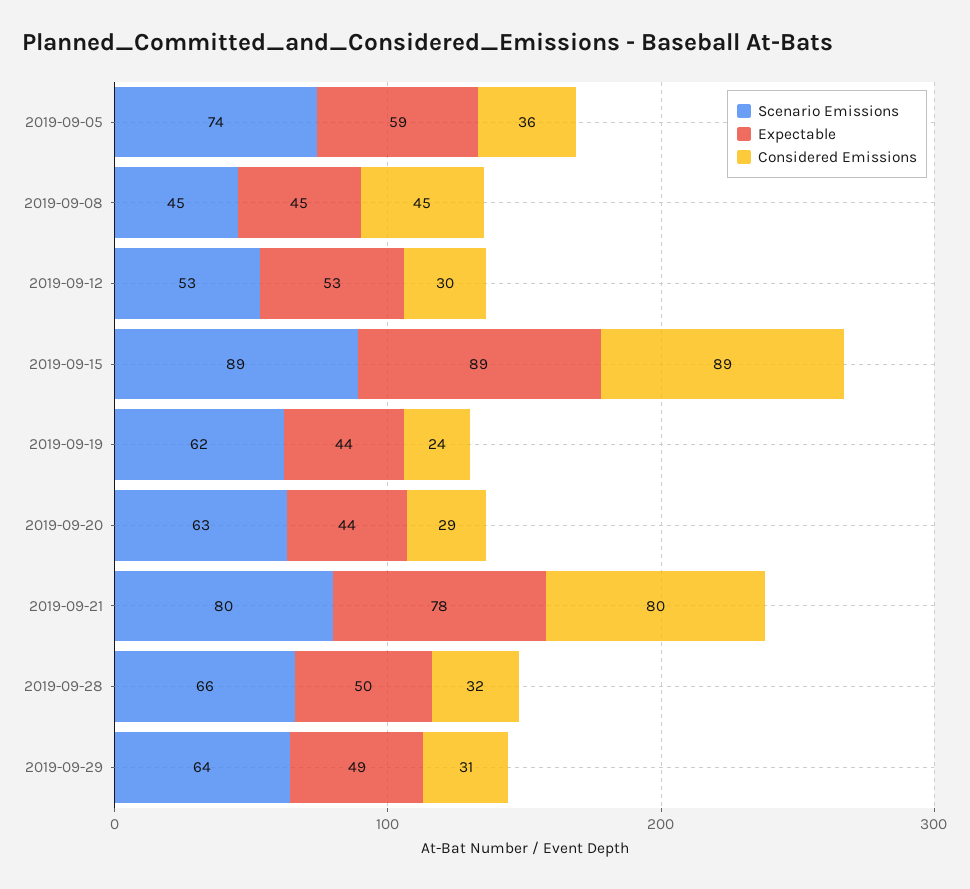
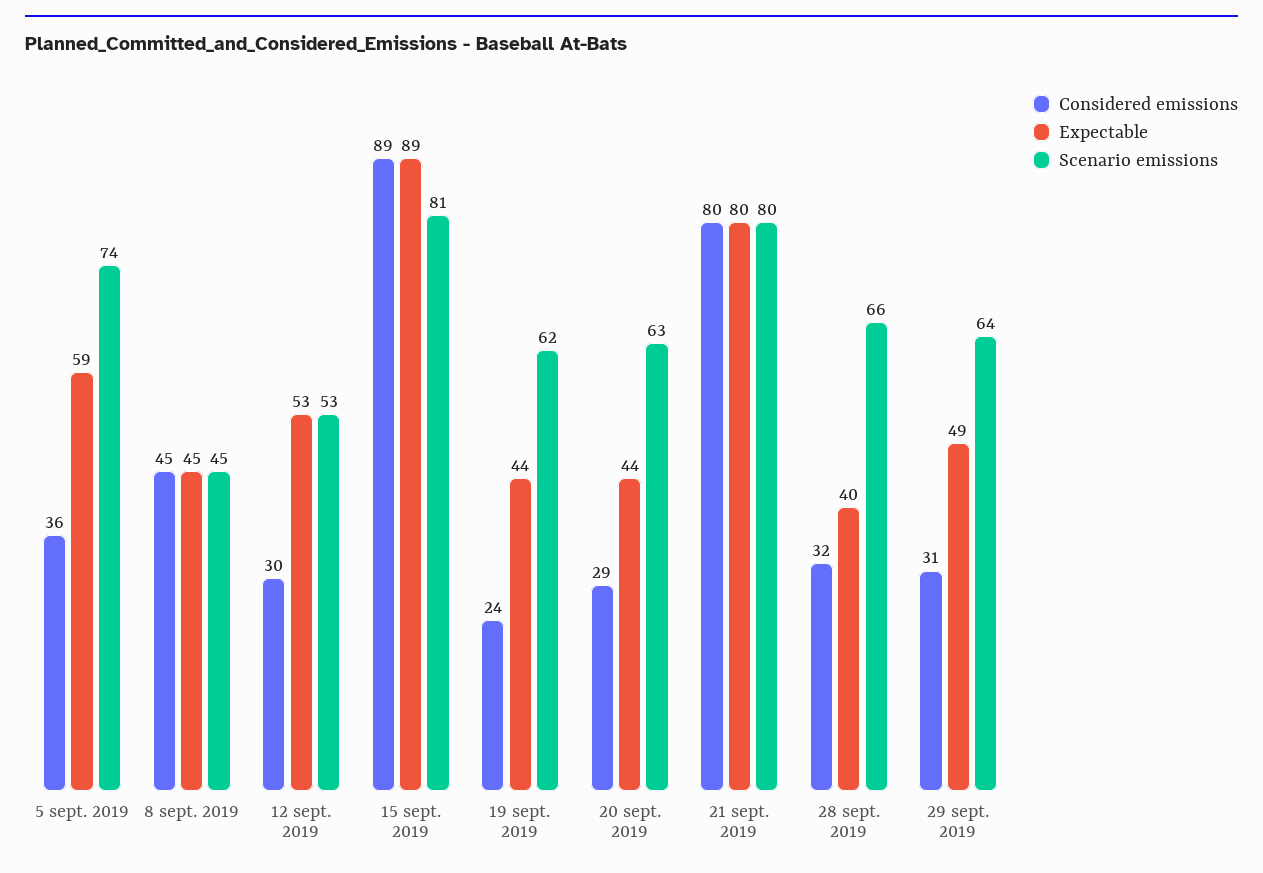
  {
    "Scenario Emissions": {
      "2019-09-05": 74,
      "2019-09-08": 45,
      "2019-09-12": 53,
-     "2019-09-15": 89,
+     "2019-09-15": 81,
      "2019-09-19": 62,
      "2019-09-20": 63,
      "2019-09-21": 80,
      "2019-09-28": 66,
      "2019-09-29": 64
    },
    "Expectable": {
      "2019-09-05": 59,
      "2019-09-08": 45,
      "2019-09-12": 53,
      "2019-09-15": 89,
      "2019-09-19": 44,
      "2019-09-20": 44,
-     "2019-09-21": 78,
+     "2019-09-21": 80,
-     "2019-09-28": 50,
+     "2019-09-28": 40,
      "2019-09-29": 49
    },
    "Considered Emissions": {
      "2019-09-05": 36,
      "2019-09-08": 45,
      "2019-09-12": 30,
      "2019-09-15": 89,
      "2019-09-19": 24,
      "2019-09-20": 29,
      "2019-09-21": 80,
      "2019-09-28": 32,
      "2019-09-29": 31
    }
  }

